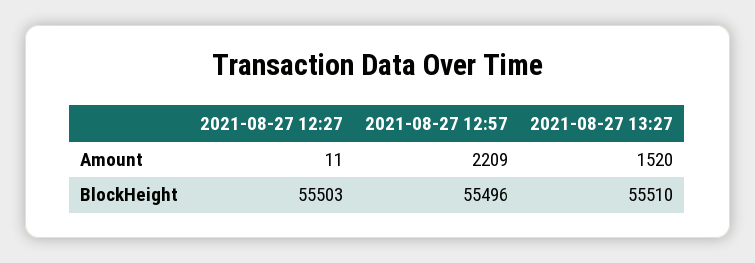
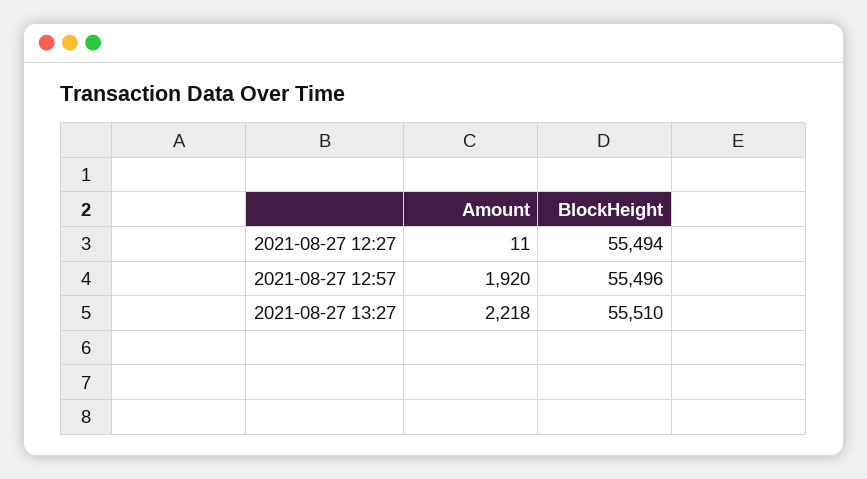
  {
    "2021-08-27 12:27": {
      "Amount": 11,
-     "BlockHeight": 55503
+     "BlockHeight": 55494
    },
    "2021-08-27 12:57": {
-     "Amount": 2209,
+     "Amount": 1920,
      "BlockHeight": 55496
    },
    "2021-08-27 13:27": {
-     "Amount": 1520,
+     "Amount": 2218,
      "BlockHeight": 55510
    }
  }

